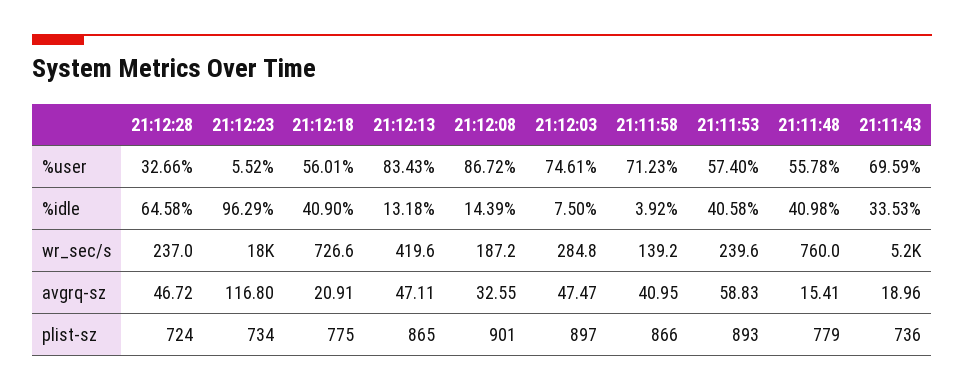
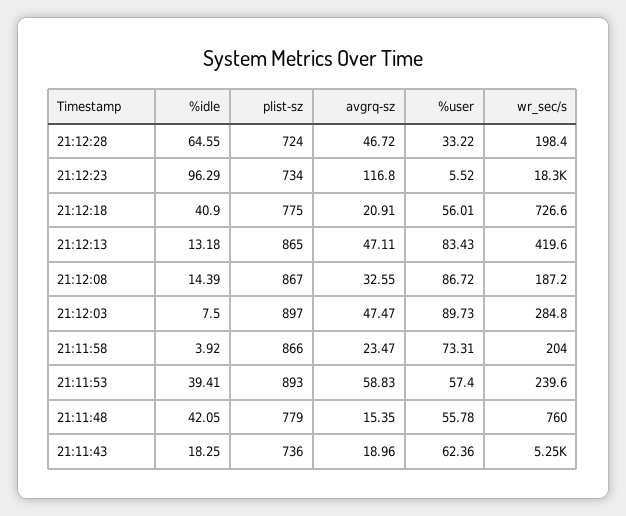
  {
    "21:12:28": {
-     "%user": 32.66,
+     "%user": 33.22,
-     "%idle": 64.58,
+     "%idle": 64.55,
-     "wr_sec/s": 237,
+     "wr_sec/s": 198.4,
      "avgrq-sz": 46.72,
      "plist-sz": 724
    },
    "21:12:23": {
      "%user": 5.52,
      "%idle": 96.29,
      "wr_sec/s": 18300,
      "avgrq-sz": 116.8,
      "plist-sz": 734
    },
    "21:12:18": {
      "%user": 56.01,
      "%idle": 40.9,
      "wr_sec/s": 726.6,
      "avgrq-sz": 20.91,
      "plist-sz": 775
    },
    "21:12:13": {
      "%user": 83.43,
      "%idle": 13.18,
      "wr_sec/s": 419.6,
      "avgrq-sz": 47.11,
      "plist-sz": 865
    },
    "21:12:08": {
      "%user": 86.72,
      "%idle": 14.39,
      "wr_sec/s": 187.2,
      "avgrq-sz": 32.55,
-     "plist-sz": 901
+     "plist-sz": 867
    },
    "21:12:03": {
-     "%user": 74.61,
+     "%user": 89.73,
      "%idle": 7.5,
      "wr_sec/s": 284.8,
      "avgrq-sz": 47.47,
      "plist-sz": 897
    },
    "21:11:58": {
-     "%user": 71.23,
+     "%user": 73.31,
      "%idle": 3.92,
-     "wr_sec/s": 139.2,
+     "wr_sec/s": 204,
-     "avgrq-sz": 40.95,
+     "avgrq-sz": 23.47,
      "plist-sz": 866
    },
    "21:11:53": {
      "%user": 57.4,
-     "%idle": 40.58,
+     "%idle": 39.41,
      "wr_sec/s": 239.6,
      "avgrq-sz": 58.83,
      "plist-sz": 893
    },
    "21:11:48": {
      "%user": 55.78,
-     "%idle": 40.98,
+     "%idle": 42.05,
      "wr_sec/s": 760,
-     "avgrq-sz": 15.41,
+     "avgrq-sz": 15.35,
      "plist-sz": 779
    },
    "21:11:43": {
-     "%user": 69.59,
+     "%user": 62.36,
-     "%idle": 33.53,
+     "%idle": 18.25,
      "wr_sec/s": 5250,
      "avgrq-sz": 18.96,
      "plist-sz": 736
    }
  }

